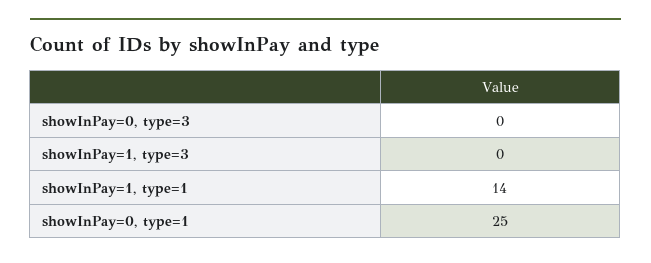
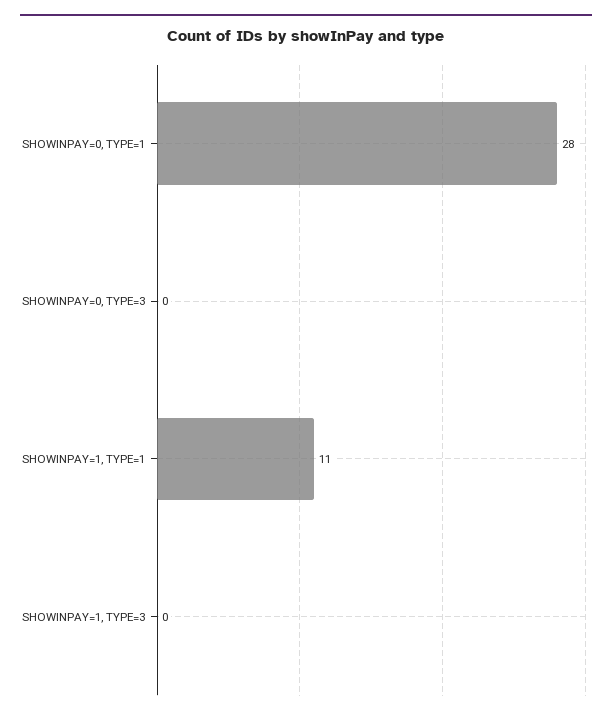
  {
    "showInPay=0, type=3": 0,
    "showInPay=1, type=3": 0,
-   "showInPay=1, type=1": 14,
+   "showInPay=1, type=1": 11,
-   "showInPay=0, type=1": 25
+   "showInPay=0, type=1": 28
  }

